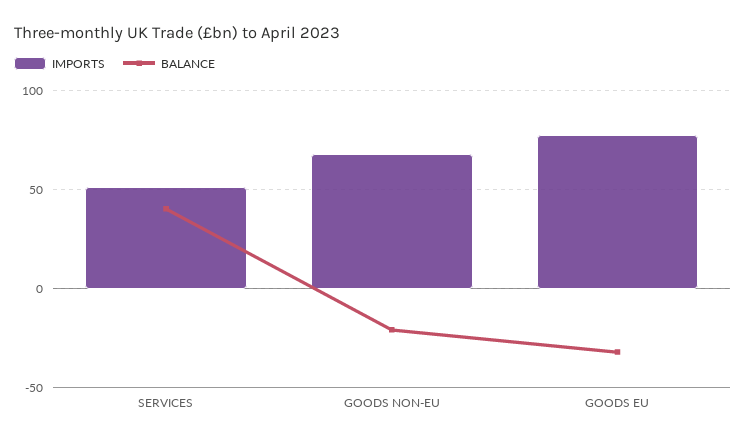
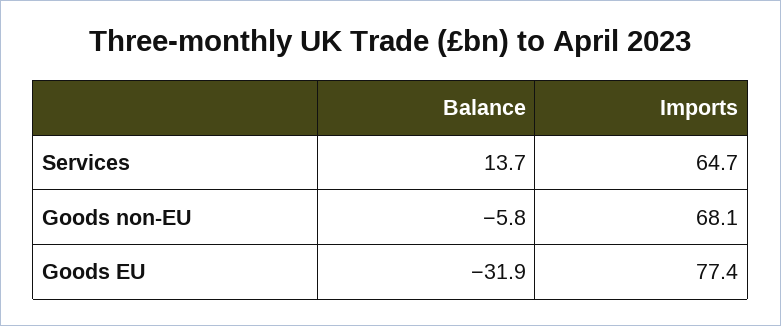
  {
    "IMPORTS": {
-     "SERVICES": 50,
+     "SERVICES": 64.7,
      "GOODS NON-EU": 68.1,
      "GOODS EU": 77.4
    },
    "BALANCE": {
-     "SERVICES": 40,
+     "SERVICES": 13.7,
-     "GOODS NON-EU": -20,
+     "GOODS NON-EU": -5.8,
      "GOODS EU": -31.9
    }
  }

